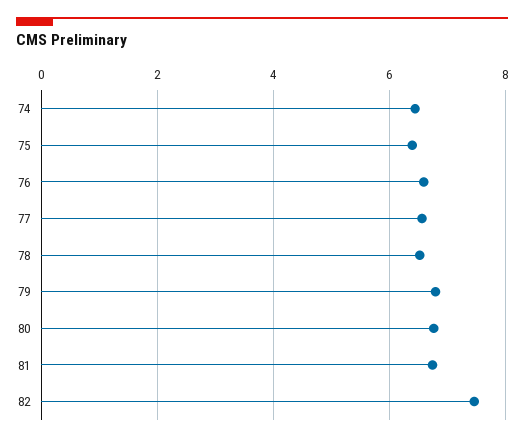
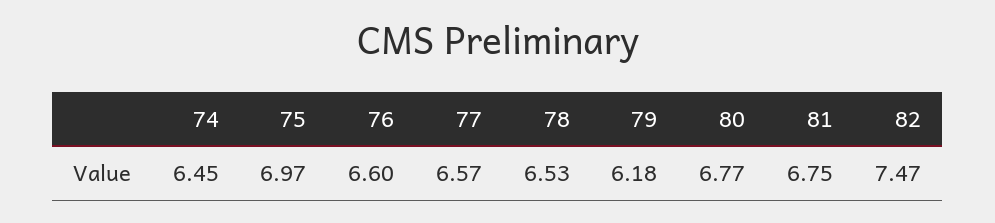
  {
    "74": 6.45,
-   "75": 6.4,
+   "75": 6.97,
    "76": 6.6,
    "77": 6.57,
    "78": 6.53,
-   "79": 6.8,
+   "79": 6.18,
    "80": 6.77,
    "81": 6.75,
    "82": 7.47
  }

